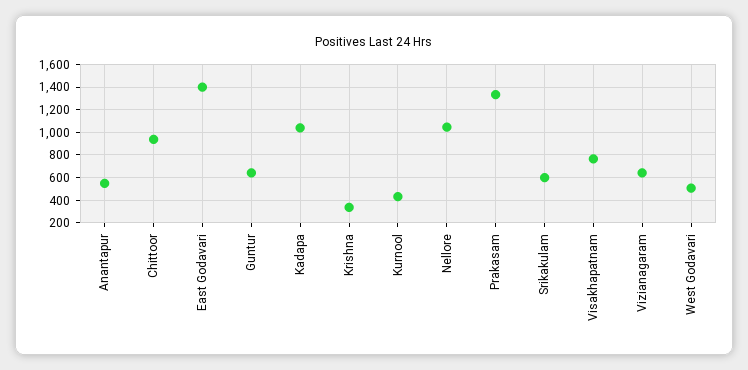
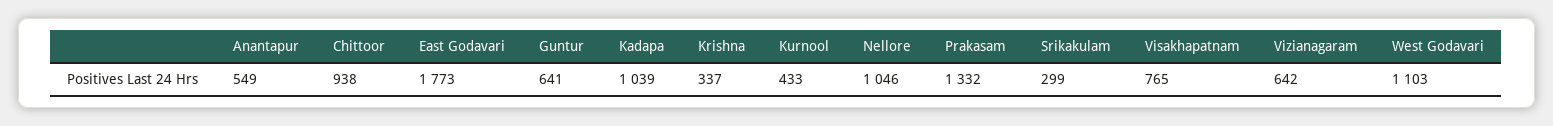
  {
    "Anantapur": 549,
    "Chittoor": 938,
-   "East Godavari": 1400,
+   "East Godavari": 1773,
    "Guntur": 641,
    "Kadapa": 1039,
    "Krishna": 337,
    "Kurnool": 433,
    "Nellore": 1046,
    "Prakasam": 1332,
-   "Srikakulam": 600,
+   "Srikakulam": 299,
    "Visakhapatnam": 765,
    "Vizianagaram": 642,
-   "West Godavari": 500
+   "West Godavari": 1103
  }

